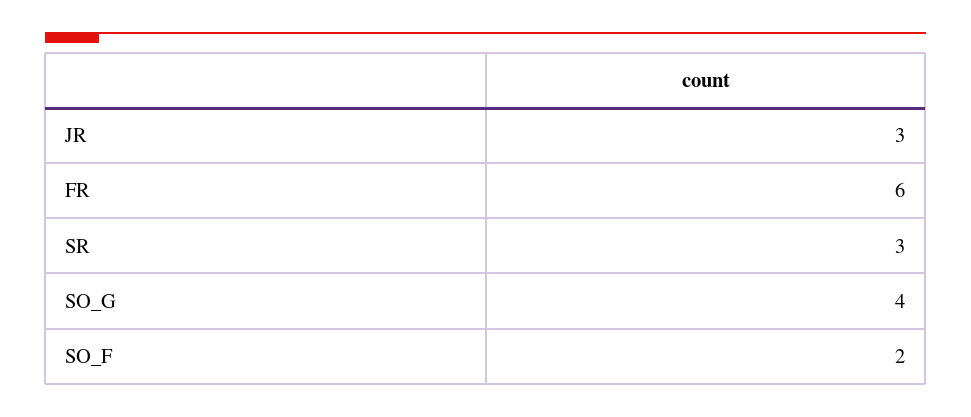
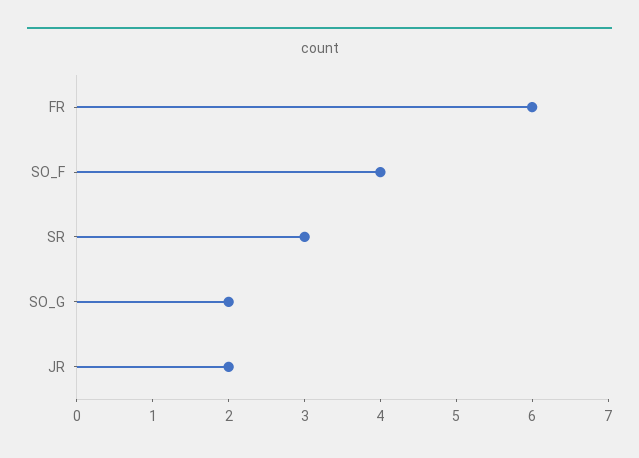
  {
-   "JR": 3,
+   "JR": 2,
    "FR": 6,
    "SR": 3,
-   "SO_G": 4,
+   "SO_G": 2,
-   "SO_F": 2
+   "SO_F": 4
  }

